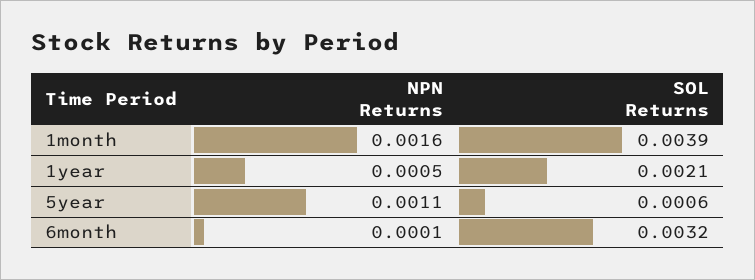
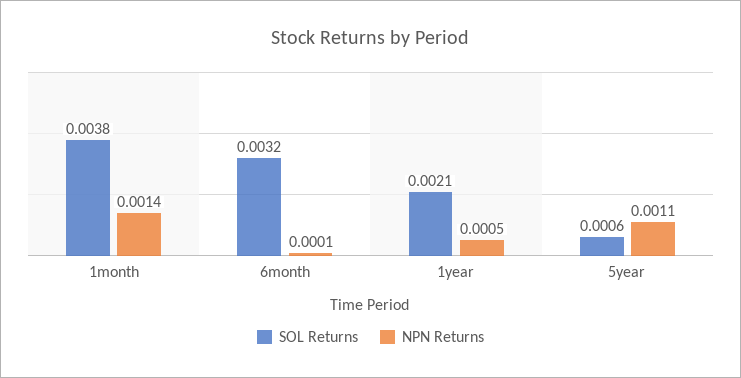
  {
    "NPN Returns": {
-     "1month": 0.0016,
+     "1month": 0.0014,
      "1year": 0.0005,
      "5year": 0.0011,
      "6month": 0.0001
    },
    "SOL Returns": {
-     "1month": 0.0039,
+     "1month": 0.0038,
      "1year": 0.0021,
      "5year": 0.0006,
      "6month": 0.0032
    }
  }

